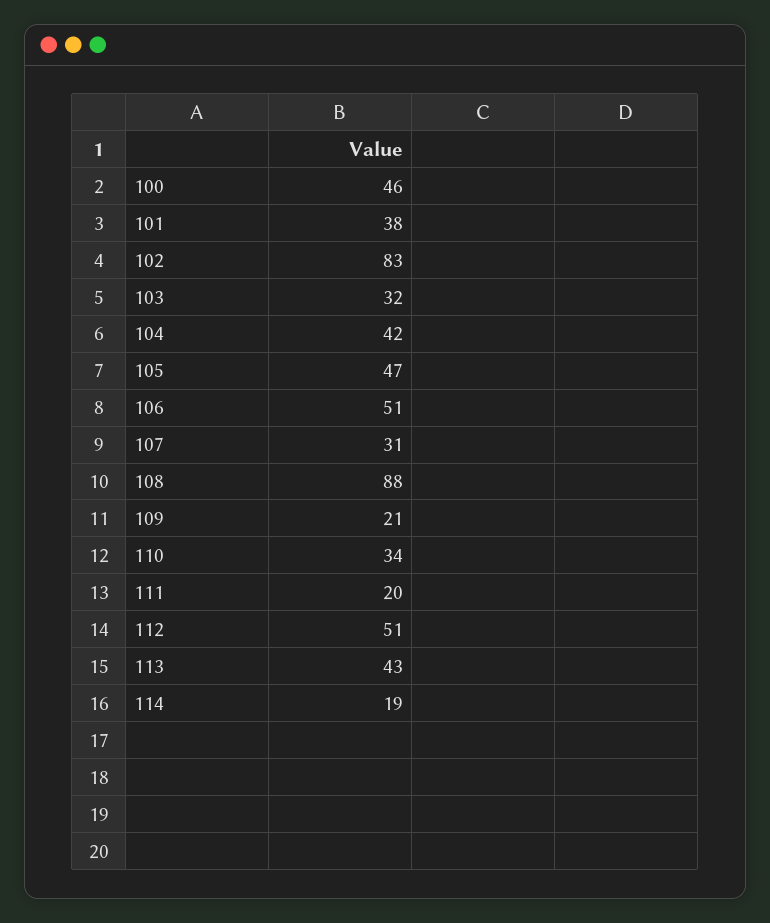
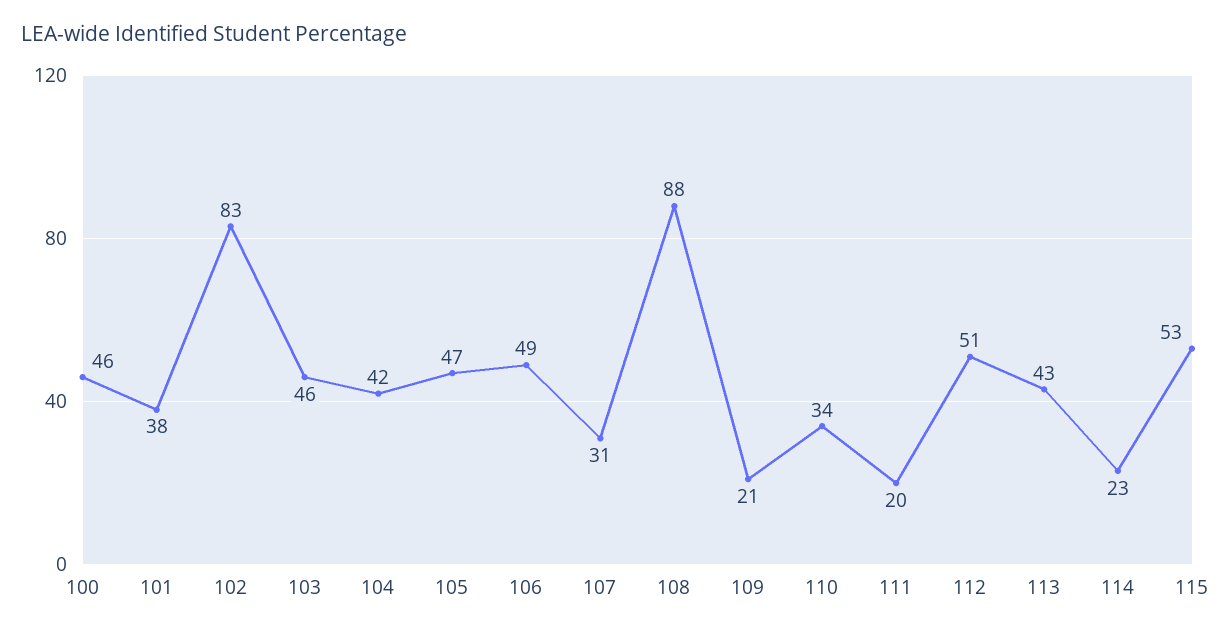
  {
    "100": 46,
    "101": 38,
    "102": 83,
-   "103": 32,
+   "103": 46,
    "104": 42,
    "105": 47,
-   "106": 51,
+   "106": 49,
    "107": 31,
    "108": 88,
    "109": 21,
    "110": 34,
    "111": 20,
    "112": 51,
    "113": 43,
-   "114": 19
+   "114": 23,
+   "115": 53
  }

